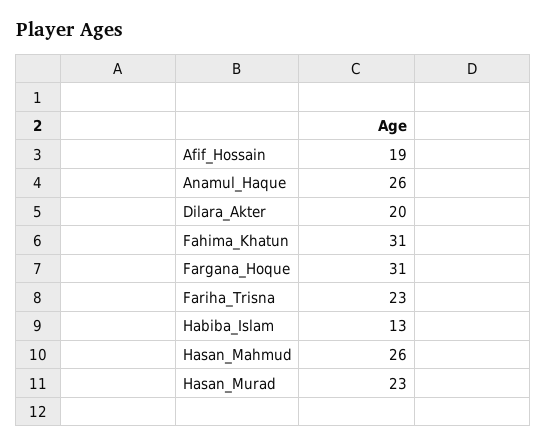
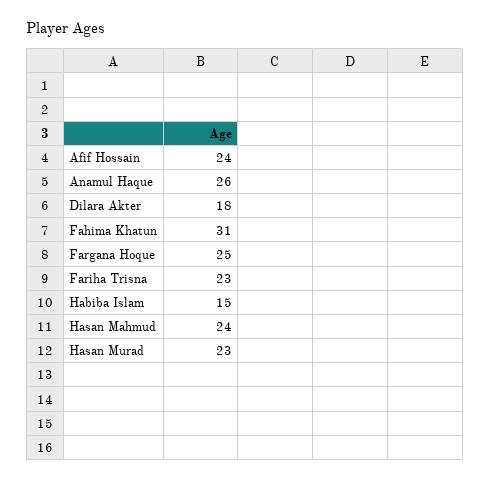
  {
-   "Afif_Hossain": 19,
+   "Afif_Hossain": 24,
    "Anamul_Haque": 26,
-   "Dilara_Akter": 20,
+   "Dilara_Akter": 18,
    "Fahima_Khatun": 31,
-   "Fargana_Hoque": 31,
+   "Fargana_Hoque": 25,
    "Fariha_Trisna": 23,
-   "Habiba_Islam": 13,
+   "Habiba_Islam": 15,
-   "Hasan_Mahmud": 26,
+   "Hasan_Mahmud": 24,
    "Hasan_Murad": 23
  }

